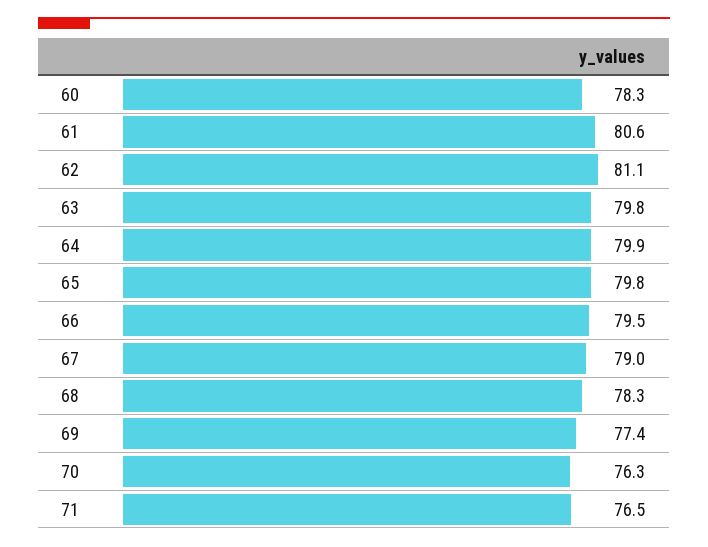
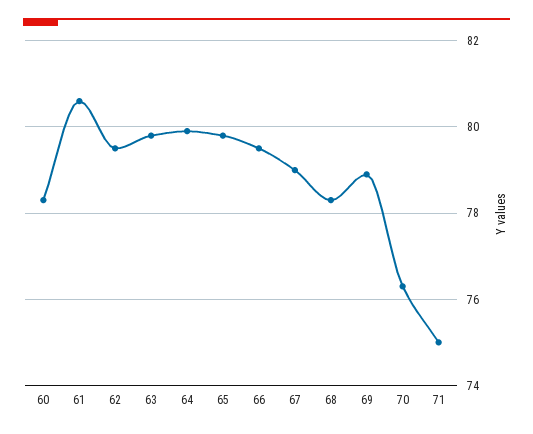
  {
    "60": 78.3,
    "61": 80.6,
-   "62": 81.1,
+   "62": 79.5,
    "63": 79.8,
    "64": 79.9,
    "65": 79.8,
    "66": 79.5,
    "67": 79,
    "68": 78.3,
-   "69": 77.4,
+   "69": 79,
    "70": 76.3,
-   "71": 76.5
+   "71": 75
  }

